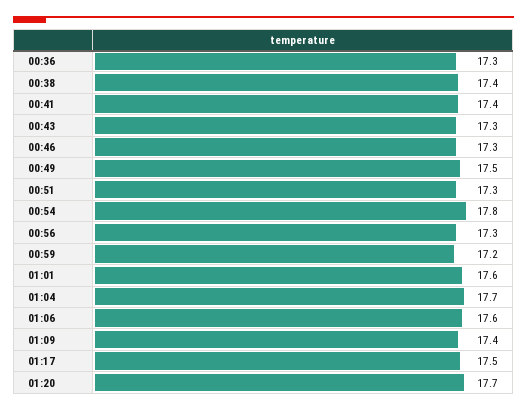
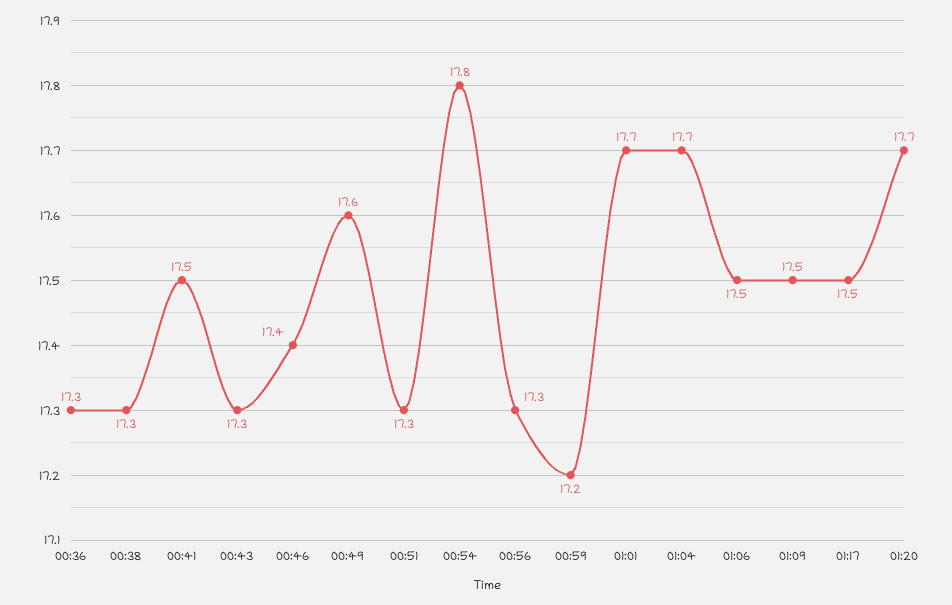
  {
    "00:36": 17.3,
-   "00:38": 17.4,
+   "00:38": 17.3,
-   "00:41": 17.4,
+   "00:41": 17.5,
    "00:43": 17.3,
-   "00:46": 17.3,
+   "00:46": 17.4,
-   "00:49": 17.5,
+   "00:49": 17.6,
    "00:51": 17.3,
    "00:54": 17.8,
    "00:56": 17.3,
    "00:59": 17.2,
-   "01:01": 17.6,
+   "01:01": 17.7,
    "01:04": 17.7,
-   "01:06": 17.6,
+   "01:06": 17.5,
-   "01:09": 17.4,
+   "01:09": 17.5,
    "01:17": 17.5,
    "01:20": 17.7
  }

